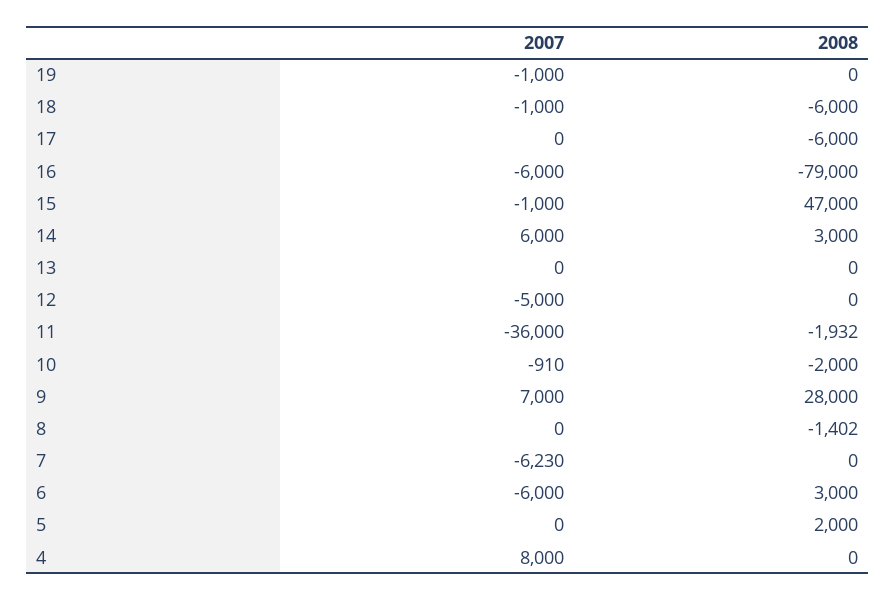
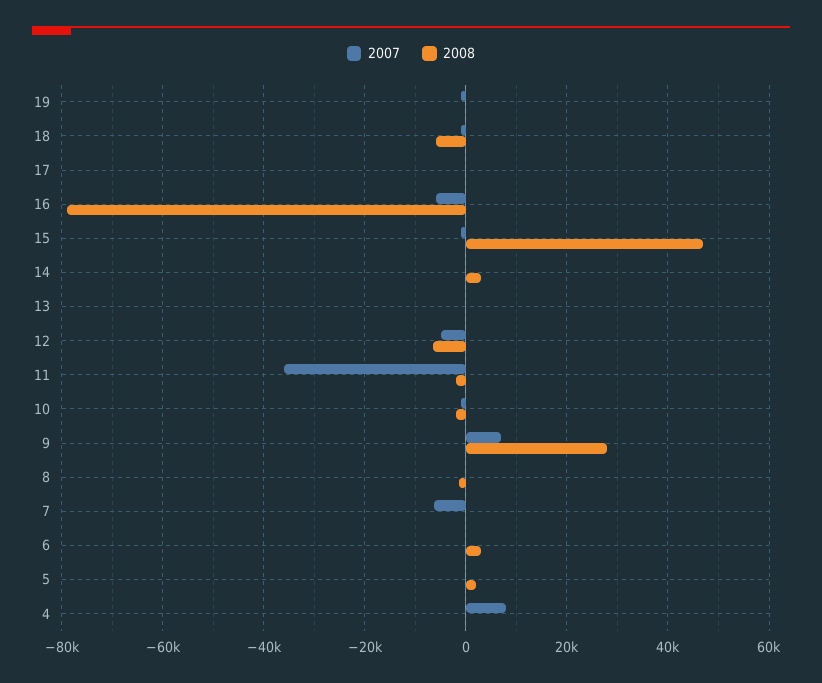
  {
    "2007": {
      "19": -1000,
      "18": -1000,
      "17": 0,
      "16": -6000,
      "15": -1000,
-     "14": 6000,
+     "14": 0,
      "13": 0,
      "12": -5000,
      "11": -36000,
      "10": -910,
      "9": 7000,
      "8": 0,
      "7": -6230,
-     "6": -6000,
+     "6": 0,
      "5": 0,
      "4": 8000
    },
    "2008": {
      "19": 0,
      "18": -6000,
-     "17": -6000,
+     "17": 0,
      "16": -79000,
      "15": 47000,
      "14": 3000,
      "13": 0,
-     "12": 0,
+     "12": -6000,
      "11": -1932,
      "10": -2000,
      "9": 28000,
      "8": -1402,
      "7": 0,
      "6": 3000,
      "5": 2000,
      "4": 0
    }
  }

